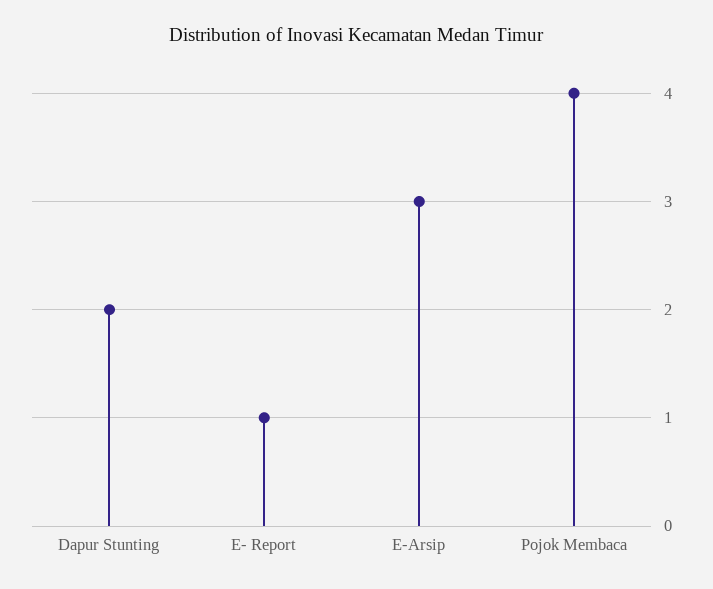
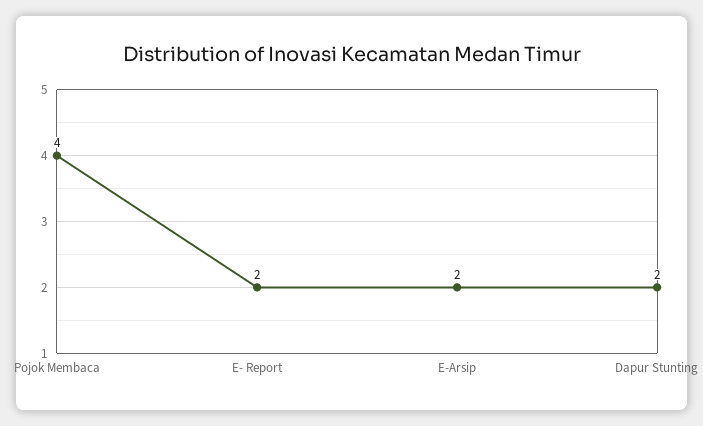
  {
    "Dapur Stunting": 2,
-   "E- Report": 1,
+   "E- Report": 2,
-   "E-Arsip": 3,
+   "E-Arsip": 2,
    "Pojok Membaca": 4
  }

